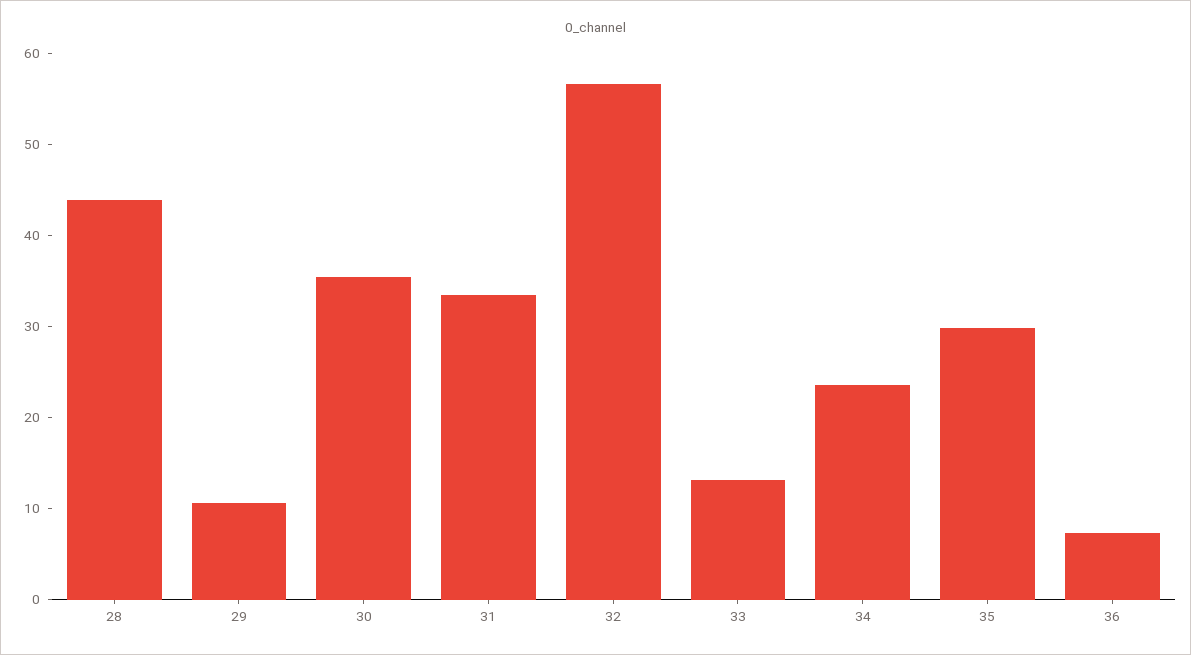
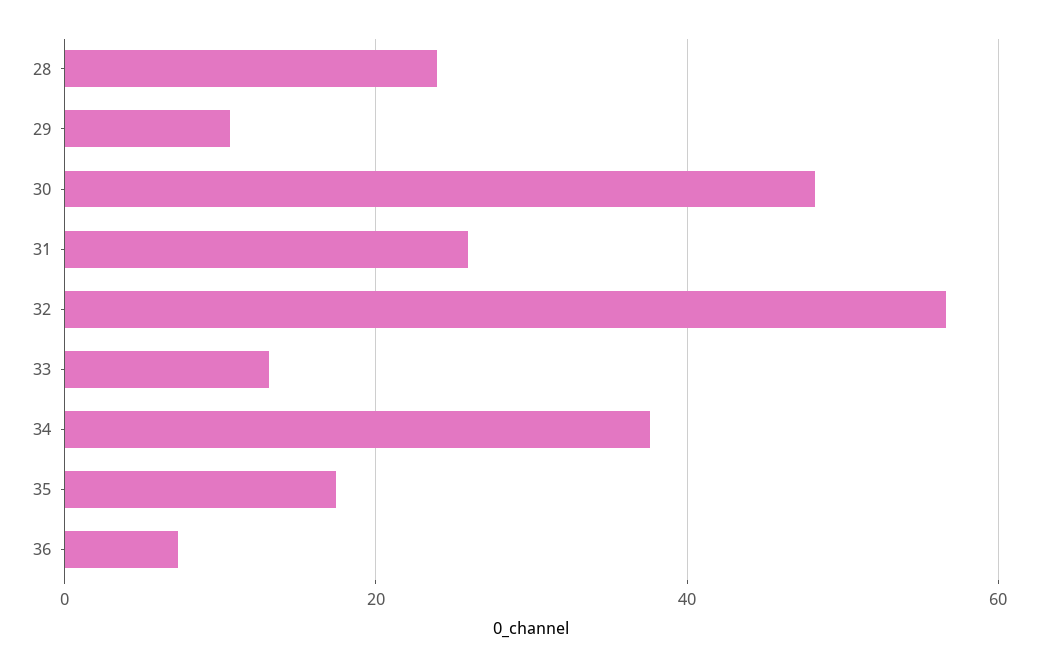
  {
-   "28": 44,
+   "28": 24,
    "29": 10,
-   "30": 36,
+   "30": 48,
-   "31": 34,
+   "31": 26,
    "32": 56,
    "33": 14,
-   "34": 24,
+   "34": 38,
-   "35": 30,
+   "35": 18,
    "36": 8
  }

